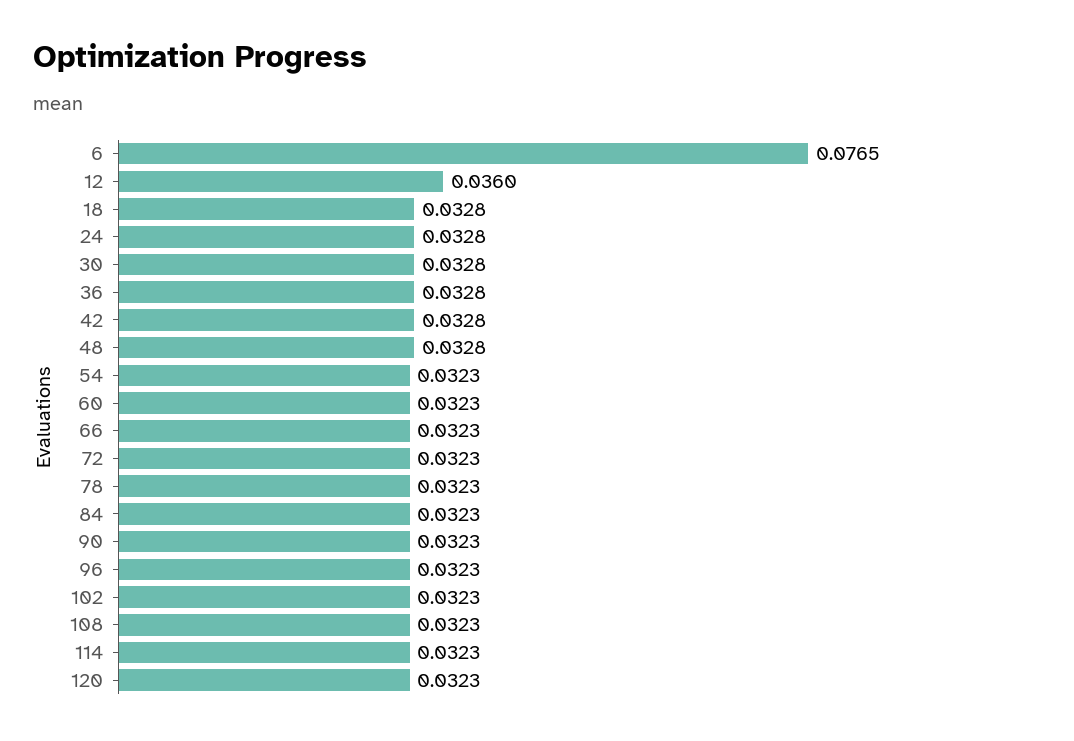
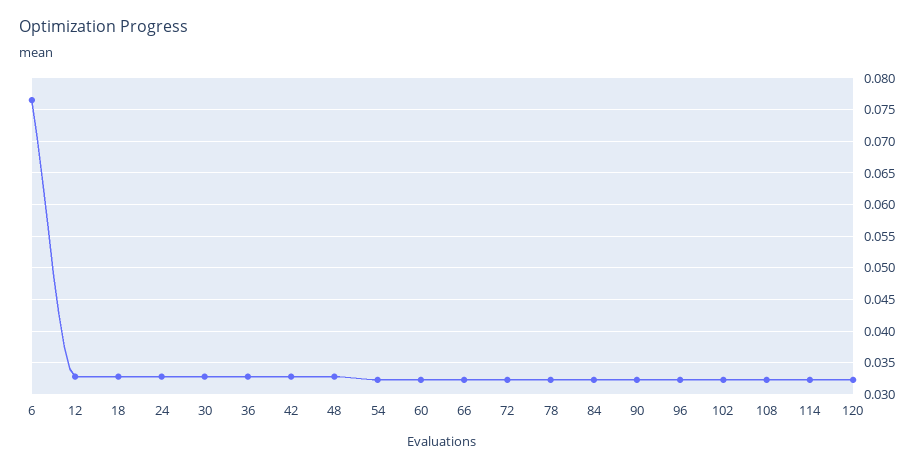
  {
    "6": 0.0765,
-   "12": 0.036,
+   "12": 0.033,
    "18": 0.0328,
    "24": 0.0328,
    "30": 0.0328,
    "36": 0.0328,
    "42": 0.0328,
    "48": 0.0328,
    "54": 0.0323,
    "60": 0.0323,
    "66": 0.0323,
    "72": 0.0323,
    "78": 0.0323,
    "84": 0.0323,
    "90": 0.0323,
    "96": 0.0323,
    "102": 0.0323,
    "108": 0.0323,
    "114": 0.0323,
    "120": 0.0323
  }

